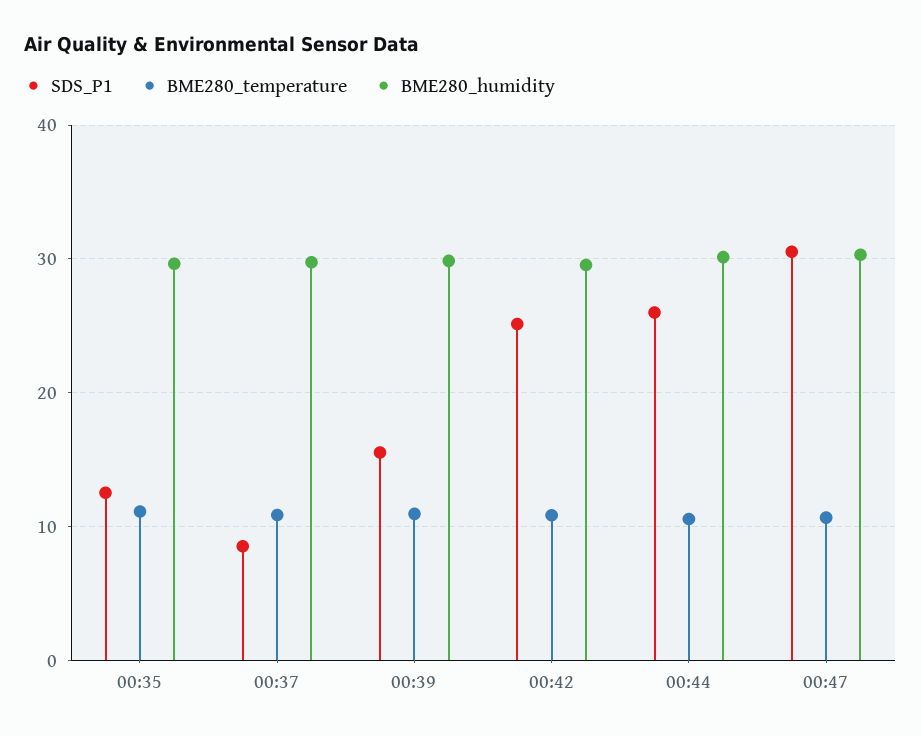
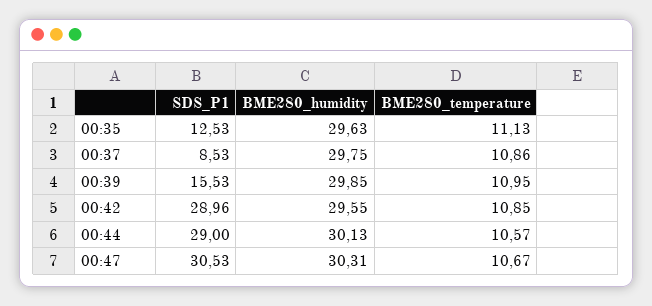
  {
    "SDS_P1": {
      "00:35": 12.53,
      "00:37": 8.53,
      "00:39": 15.53,
-     "00:42": 25,
+     "00:42": 28.96,
-     "00:44": 26,
+     "00:44": 29,
      "00:47": 30.53
    },
    "BME280_temperature": {
      "00:35": 11.13,
      "00:37": 10.86,
      "00:39": 10.95,
      "00:42": 10.85,
      "00:44": 10.57,
      "00:47": 10.67
    },
    "BME280_humidity": {
      "00:35": 29.63,
      "00:37": 29.75,
      "00:39": 29.85,
      "00:42": 29.55,
      "00:44": 30.13,
      "00:47": 30.31
    }
  }

